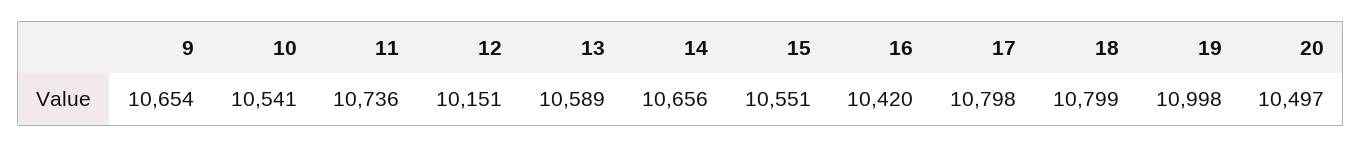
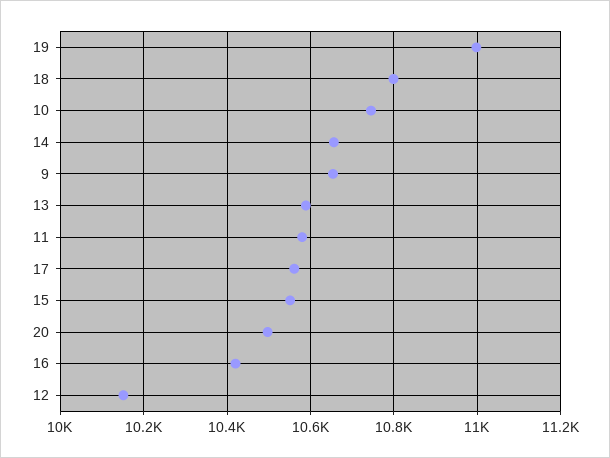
  {
    "9": 10654,
-   "10": 10541,
+   "10": 10740,
-   "11": 10736,
+   "11": 10580,
    "12": 10151,
    "13": 10589,
    "14": 10656,
    "15": 10551,
    "16": 10420,
-   "17": 10798,
+   "17": 10560,
    "18": 10799,
    "19": 10998,
    "20": 10497
  }

